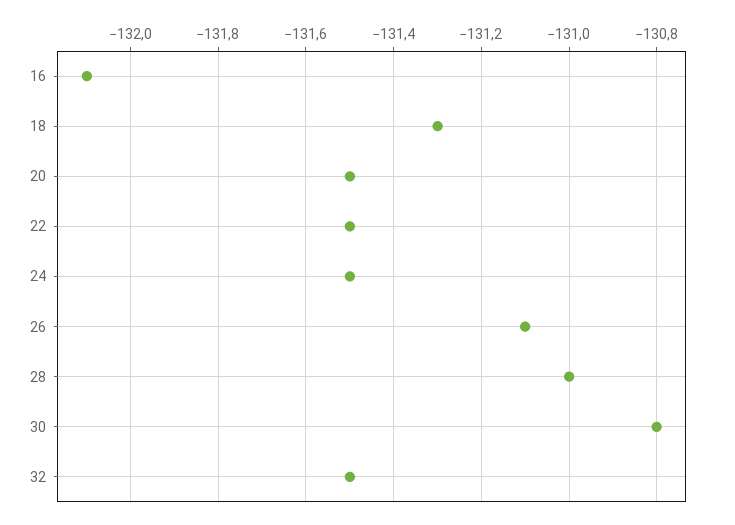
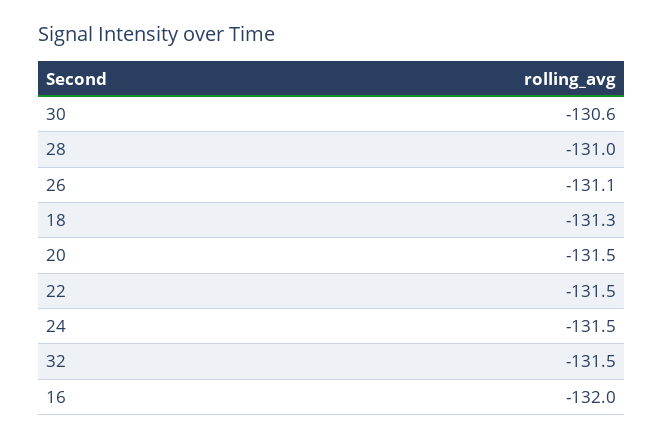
  {
-   "16": -132.1,
+   "16": -132,
    "18": -131.3,
    "20": -131.5,
    "22": -131.5,
    "24": -131.5,
    "26": -131.1,
    "28": -131,
-   "30": -130.8,
+   "30": -130.6,
    "32": -131.5
  }

